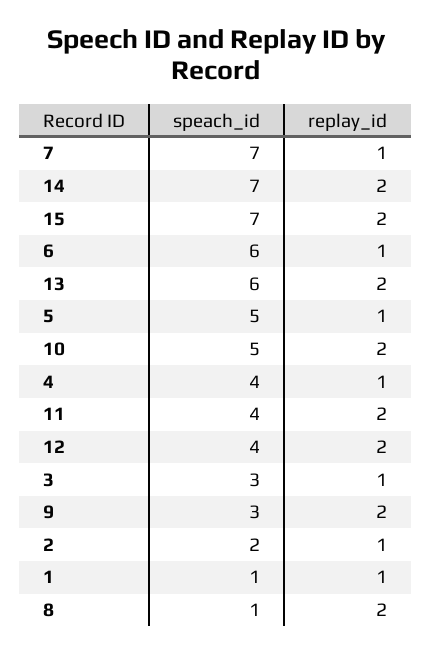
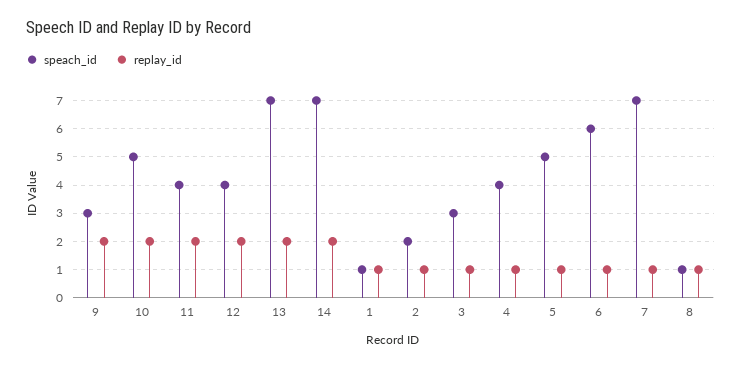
  {
    "speach_id": {
      "7": 7,
      "14": 7,
-     "15": 7,
      "6": 6,
-     "13": 6,
+     "13": 7,
      "5": 5,
      "10": 5,
      "4": 4,
      "11": 4,
      "12": 4,
      "3": 3,
      "9": 3,
      "2": 2,
      "1": 1,
      "8": 1
    },
    "replay_id": {
      "7": 1,
      "14": 2,
-     "15": 2,
      "6": 1,
      "13": 2,
      "5": 1,
      "10": 2,
      "4": 1,
      "11": 2,
      "12": 2,
      "3": 1,
      "9": 2,
      "2": 1,
      "1": 1,
-     "8": 2
+     "8": 1
    }
  }

